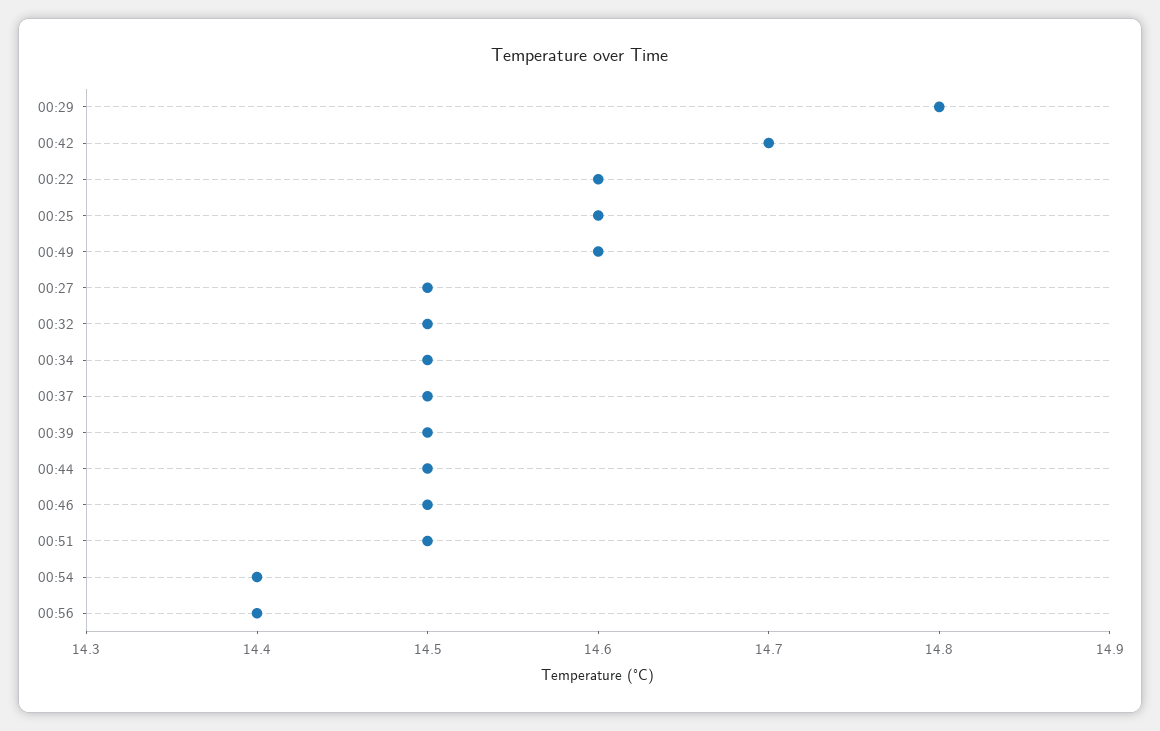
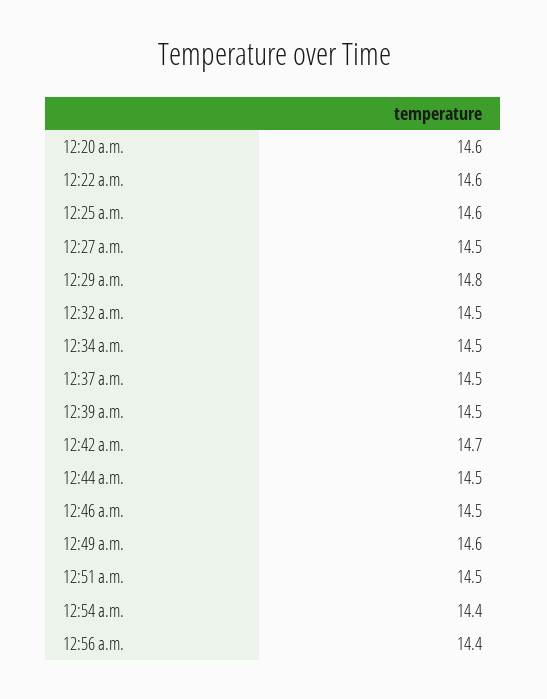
  {
    "00:29": 14.8,
    "00:42": 14.7,
    "00:22": 14.6,
    "00:25": 14.6,
    "00:49": 14.6,
    "00:27": 14.5,
    "00:32": 14.5,
    "00:34": 14.5,
    "00:37": 14.5,
    "00:39": 14.5,
    "00:44": 14.5,
    "00:46": 14.5,
    "00:51": 14.5,
    "00:54": 14.4,
-   "00:56": 14.4
+   "00:56": 14.4,
+   "12:20 a.m.": 14.6
  }

